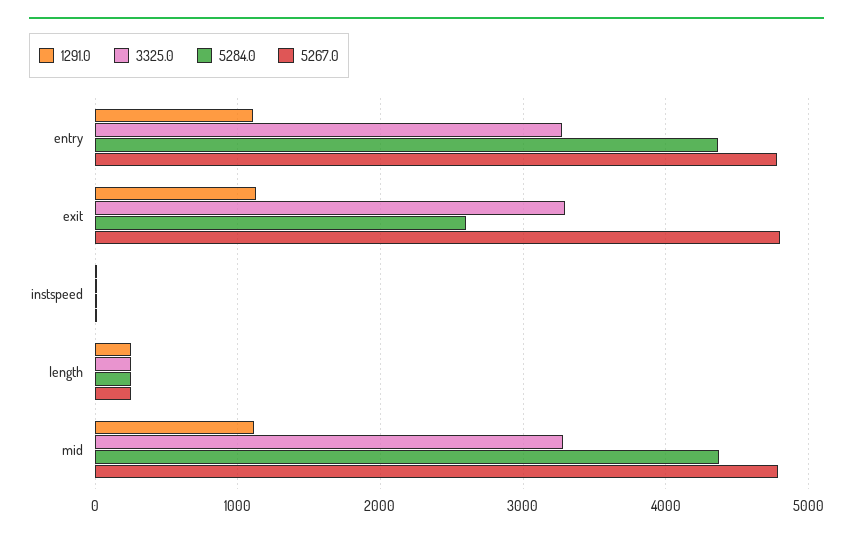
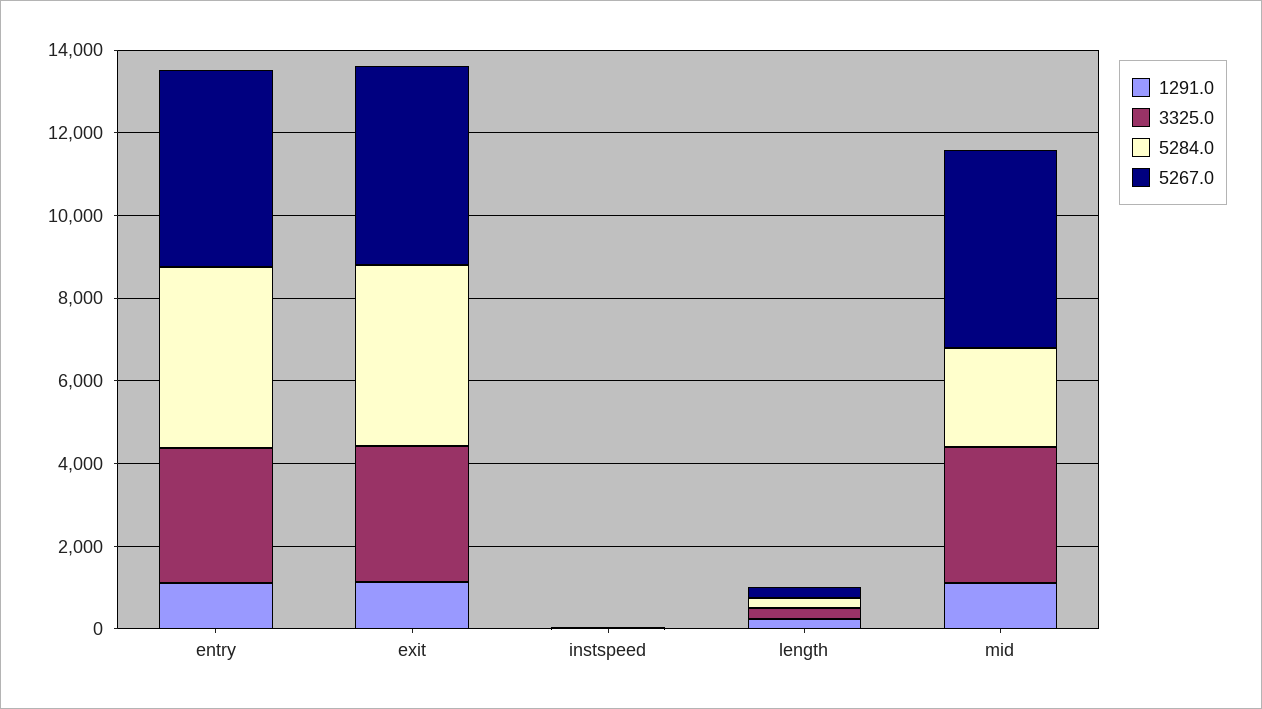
  {
    "1291.0": {
      "entry": 1100,
      "exit": 1100,
      "instspeed": 0,
      "length": 300,
      "mid": 1100
    },
    "3325.0": {
      "entry": 3300,
      "exit": 3300,
      "instspeed": 0,
      "length": 300,
      "mid": 3300
    },
    "5284.0": {
      "entry": 4400,
-     "exit": 2600,
+     "exit": 4500,
      "instspeed": 0,
      "length": 300,
-     "mid": 4400
+     "mid": 2500
    },
    "5267.0": {
      "entry": 4800,
      "exit": 4800,
      "instspeed": 0,
      "length": 300,
      "mid": 4800
    }
  }

